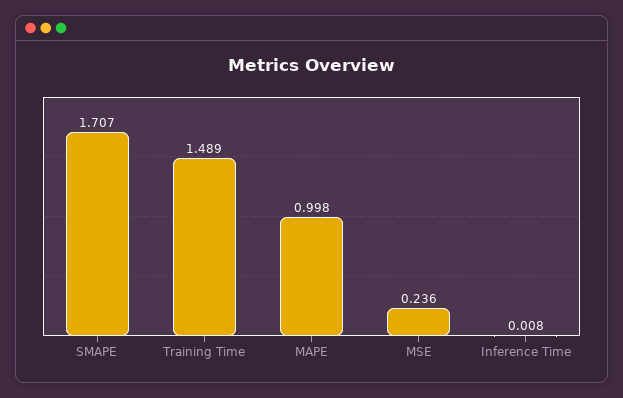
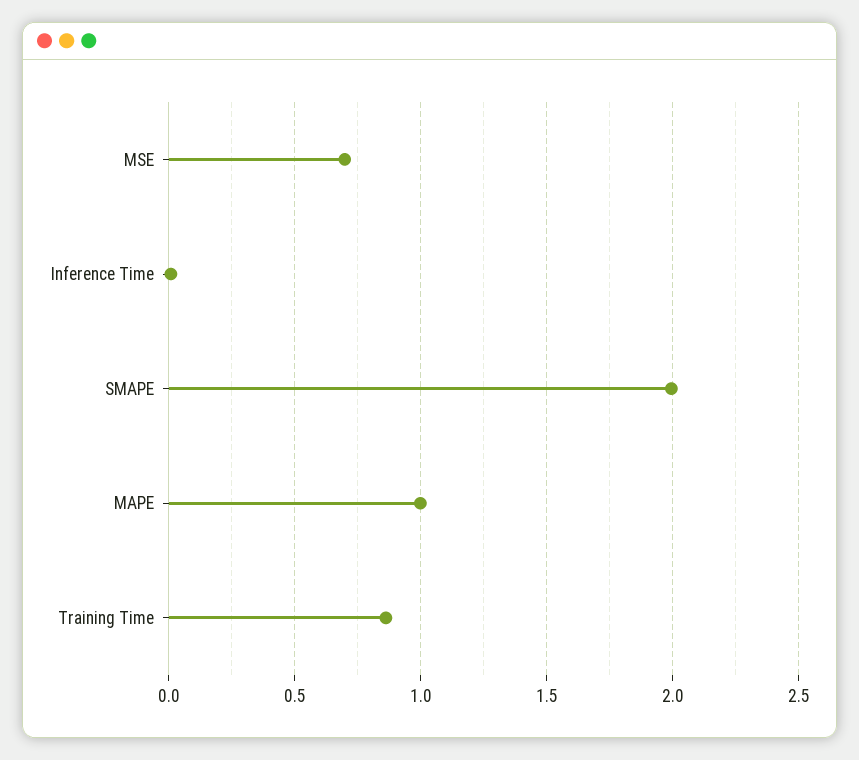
  {
-   "SMAPE": 1.707,
+   "SMAPE": 2,
-   "Training Time": 1.489,
+   "Training Time": 0.85,
    "MAPE": 0.998,
-   "MSE": 0.236,
+   "MSE": 0.7,
    "Inference Time": 0.008
  }

